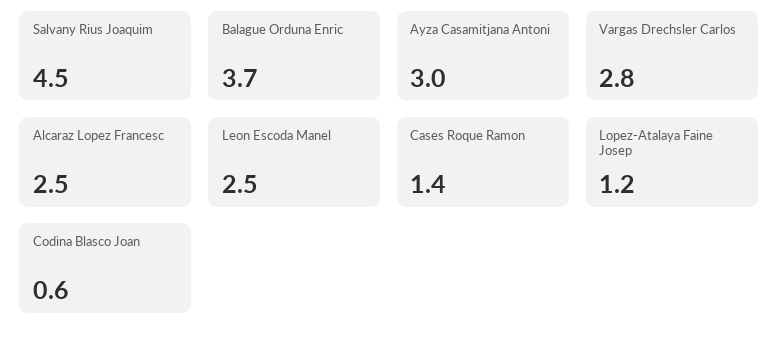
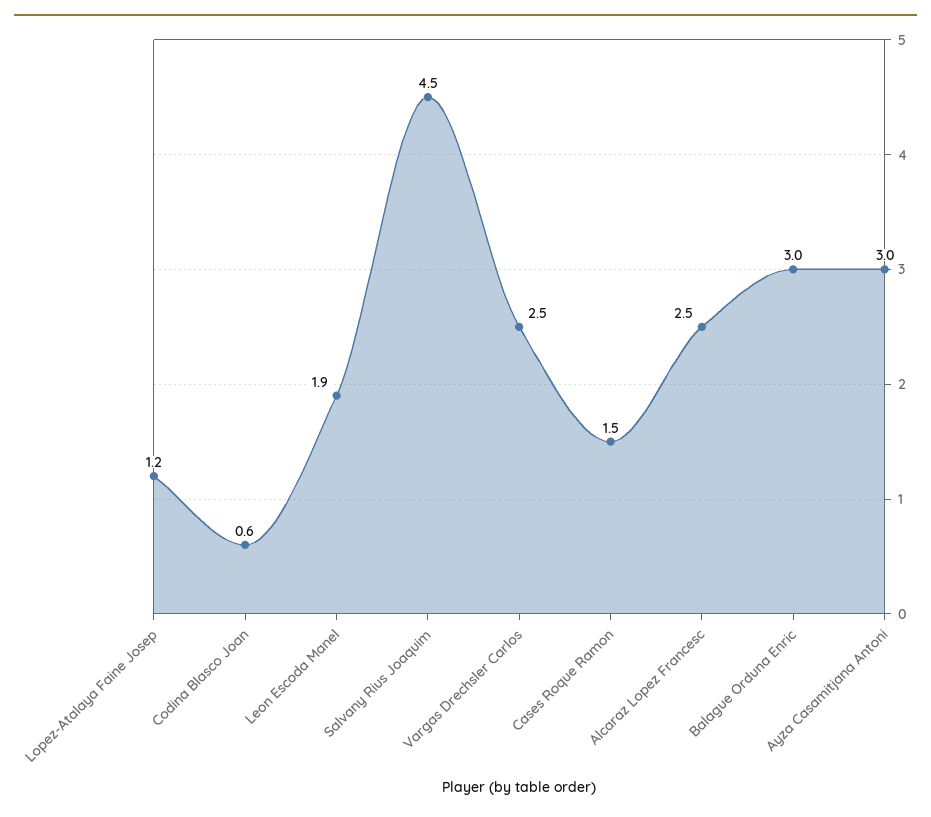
  {
    "Salvany Rius Joaquim": 4.5,
-   "Balague Orduna Enric": 3.7,
+   "Balague Orduna Enric": 3,
    "Ayza Casamitjana Antoni": 3,
-   "Vargas Drechsler Carlos": 2.8,
+   "Vargas Drechsler Carlos": 2.5,
    "Alcaraz Lopez Francesc": 2.5,
-   "Leon Escoda Manel": 2.5,
+   "Leon Escoda Manel": 1.9,
-   "Cases Roque Ramon": 1.4,
+   "Cases Roque Ramon": 1.5,
    "Lopez-Atalaya Faine Josep": 1.2,
    "Codina Blasco Joan": 0.6
  }

